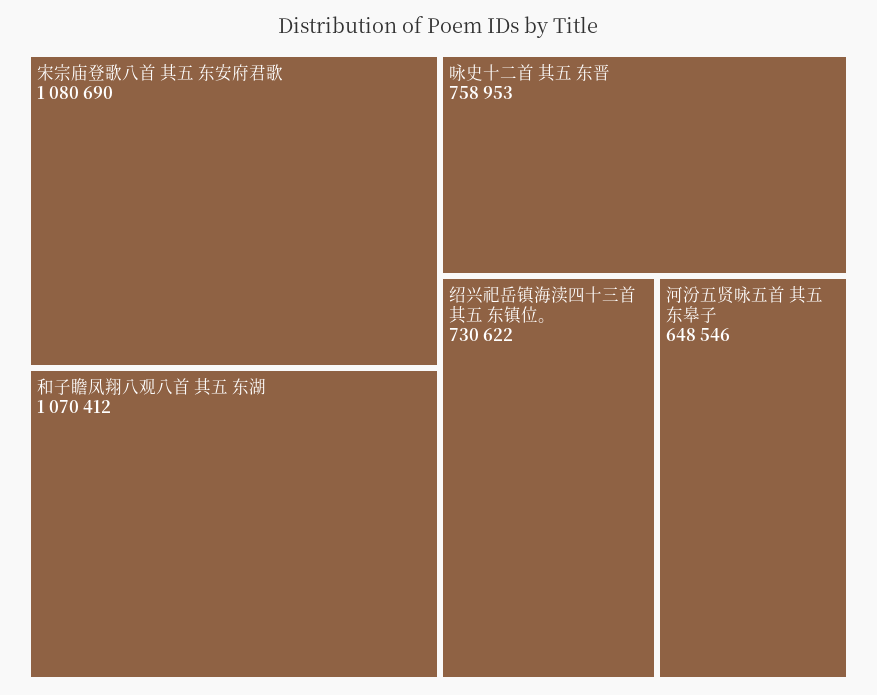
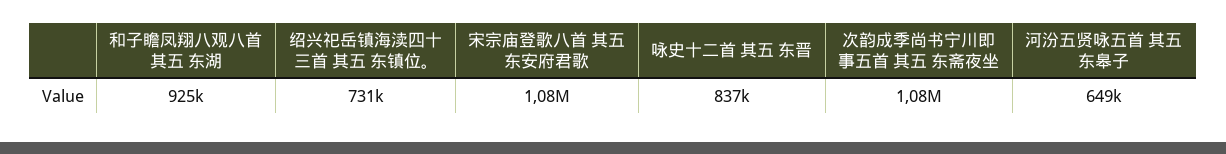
  {
    "宋宗庙登歌八首 其五 东安府君歌": 1080690,
-   "和子瞻凤翔八观八首 其五 东湖": 1070412,
+   "和子瞻凤翔八观八首 其五 东湖": 925000,
-   "咏史十二首 其五 东晋": 758953,
+   "咏史十二首 其五 东晋": 837000,
    "绍兴祀岳镇海渎四十三首 其五 东镇位。": 730622,
-   "河汾五贤咏五首 其五 东皋子": 648546
+   "河汾五贤咏五首 其五 东皋子": 648546,
+   "次韵成季尚书宁川即事五首 其五 东斋夜坐": 1080000
  }

